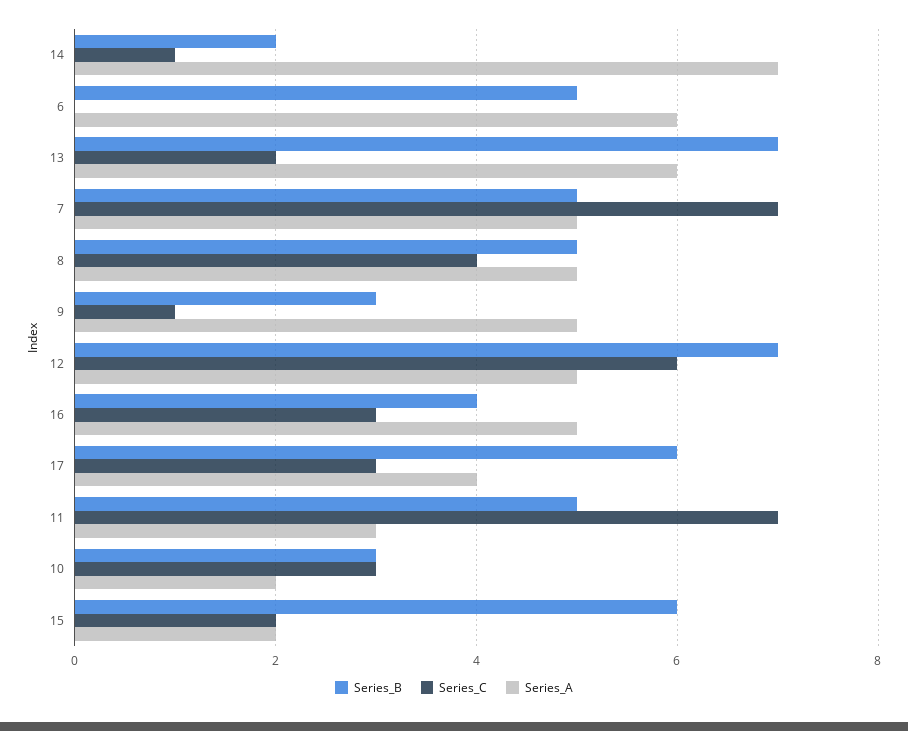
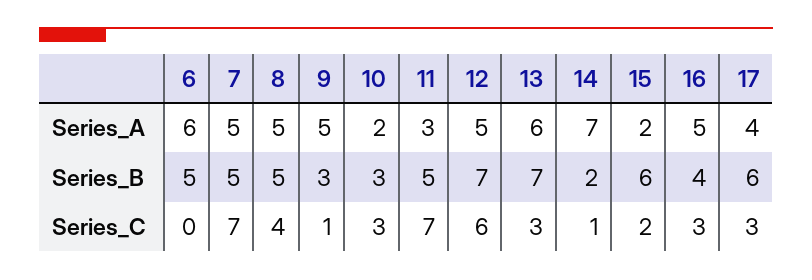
  {
    "Series_B": {
      "14": 2,
      "6": 5,
      "13": 7,
      "7": 5,
      "8": 5,
      "9": 3,
      "12": 7,
      "16": 4,
      "17": 6,
      "11": 5,
      "10": 3,
      "15": 6
    },
    "Series_C": {
      "14": 1,
      "6": 0,
-     "13": 2,
+     "13": 3,
      "7": 7,
      "8": 4,
      "9": 1,
      "12": 6,
      "16": 3,
      "17": 3,
      "11": 7,
      "10": 3,
      "15": 2
    },
    "Series_A": {
      "14": 7,
      "6": 6,
      "13": 6,
      "7": 5,
      "8": 5,
      "9": 5,
      "12": 5,
      "16": 5,
      "17": 4,
      "11": 3,
      "10": 2,
      "15": 2
    }
  }

